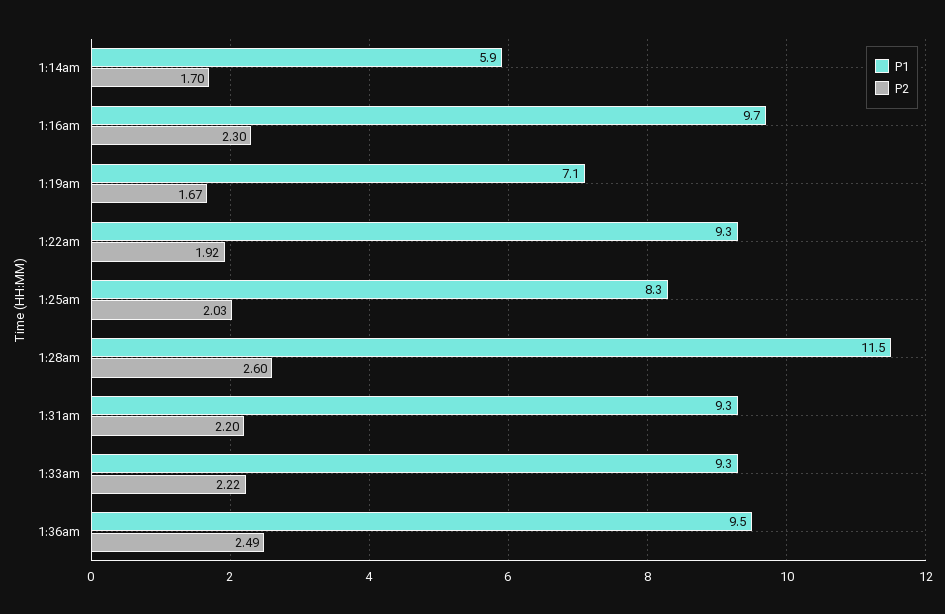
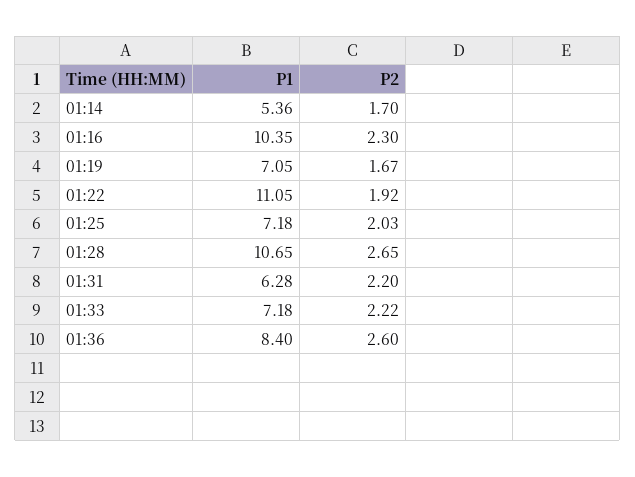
  {
    "P1": {
-     "1:14am": 5.9,
+     "1:14am": 5.36,
-     "1:16am": 9.7,
+     "1:16am": 10.35,
      "1:19am": 7.05,
-     "1:22am": 9.3,
+     "1:22am": 11.05,
-     "1:25am": 8.3,
+     "1:25am": 7.18,
-     "1:28am": 11.5,
+     "1:28am": 10.65,
-     "1:31am": 9.3,
+     "1:31am": 6.28,
-     "1:33am": 9.3,
+     "1:33am": 7.18,
-     "1:36am": 9.5
+     "1:36am": 8.4
    },
    "P2": {
      "1:14am": 1.7,
      "1:16am": 2.3,
      "1:19am": 1.67,
      "1:22am": 1.92,
      "1:25am": 2.03,
-     "1:28am": 2.6,
+     "1:28am": 2.65,
      "1:31am": 2.2,
      "1:33am": 2.22,
-     "1:36am": 2.49
+     "1:36am": 2.6
    }
  }

